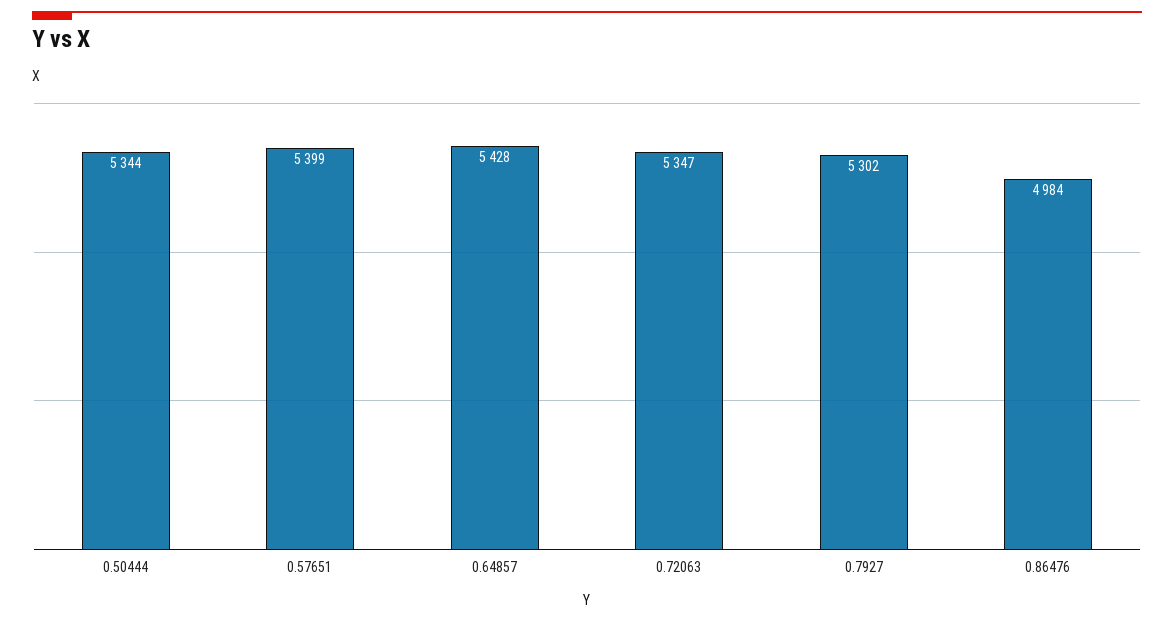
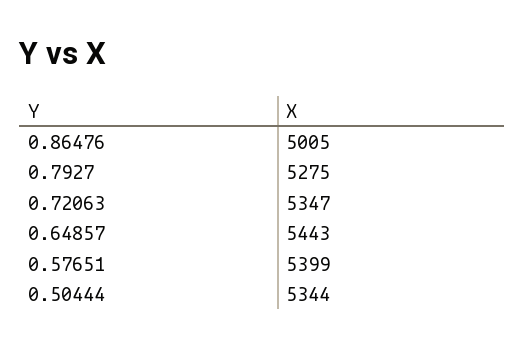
  {
    "0.50444": 5344,
    "0.57651": 5399,
-   "0.64857": 5428,
+   "0.64857": 5443,
    "0.72063": 5347,
-   "0.7927": 5302,
+   "0.7927": 5275,
-   "0.86476": 4984
+   "0.86476": 5005
  }

